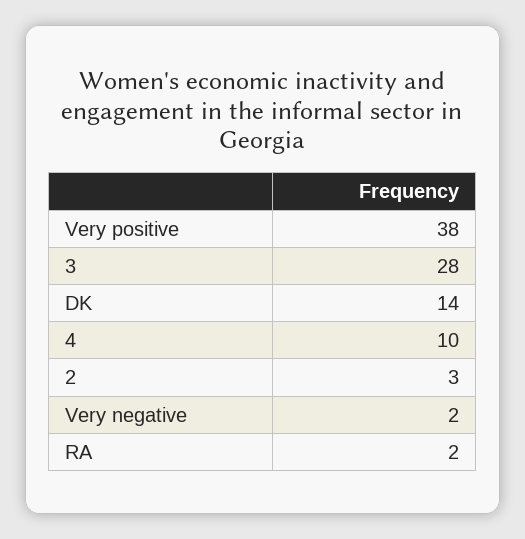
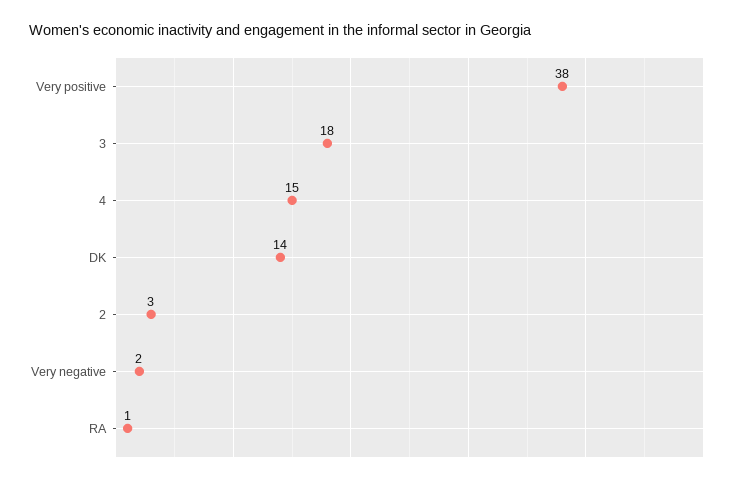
  {
    "Very positive": 38,
-   "3": 28,
+   "3": 18,
    "DK": 14,
-   "4": 10,
+   "4": 15,
    "2": 3,
    "Very negative": 2,
-   "RA": 2
+   "RA": 1
  }

